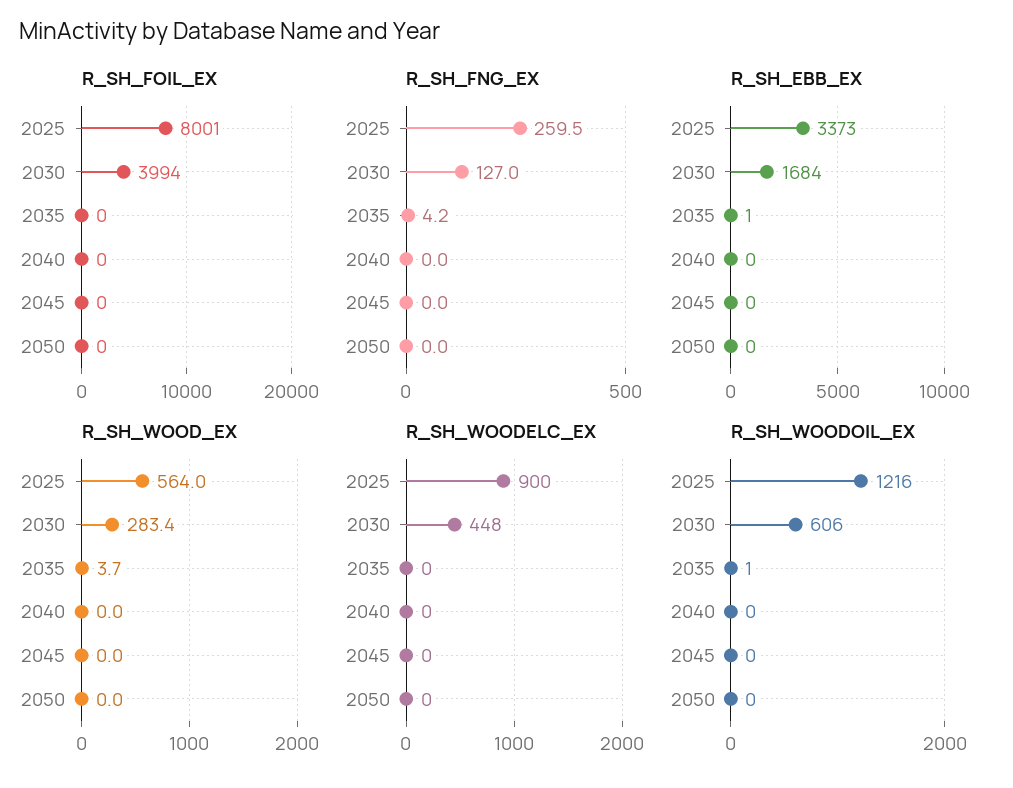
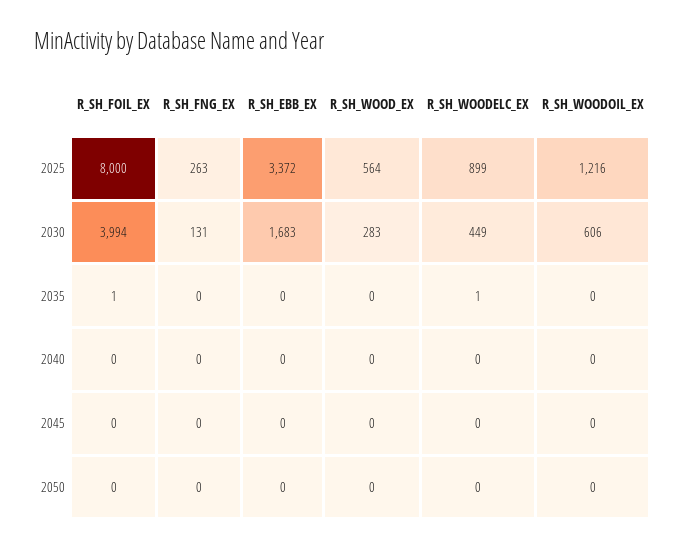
  {
    "R_SH_FOIL_EX": {
-     "2025": 8001,
+     "2025": 8000,
      "2030": 3994,
-     "2035": 0,
+     "2035": 1,
      "2040": 0,
      "2045": 0,
      "2050": 0
    },
    "R_SH_FNG_EX": {
-     "2025": 259.5,
+     "2025": 263,
-     "2030": 127,
+     "2030": 131,
-     "2035": 4.2,
+     "2035": 0,
      "2040": 0,
      "2045": 0,
      "2050": 0
    },
    "R_SH_EBB_EX": {
-     "2025": 3373,
+     "2025": 3372,
-     "2030": 1684,
+     "2030": 1683,
-     "2035": 1,
+     "2035": 0,
      "2040": 0,
      "2045": 0,
      "2050": 0
    },
    "R_SH_WOOD_EX": {
      "2025": 564,
      "2030": 283.4,
-     "2035": 3.7,
+     "2035": 0,
      "2040": 0,
      "2045": 0,
      "2050": 0
    },
    "R_SH_WOODELC_EX": {
-     "2025": 900,
+     "2025": 899,
-     "2030": 448,
+     "2030": 449,
-     "2035": 0,
+     "2035": 1,
      "2040": 0,
      "2045": 0,
      "2050": 0
    },
    "R_SH_WOODOIL_EX": {
      "2025": 1216,
      "2030": 606,
-     "2035": 1,
+     "2035": 0,
      "2040": 0,
      "2045": 0,
      "2050": 0
    }
  }

